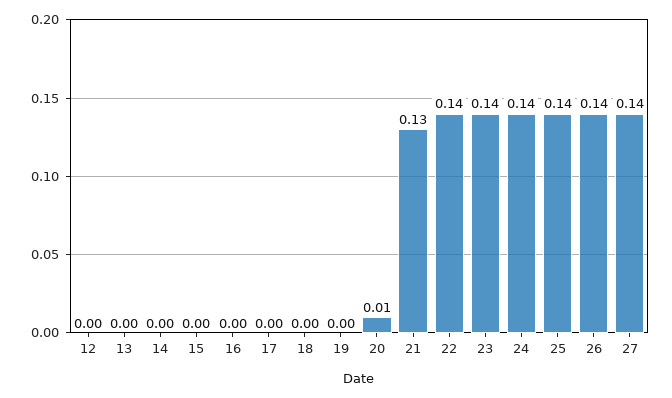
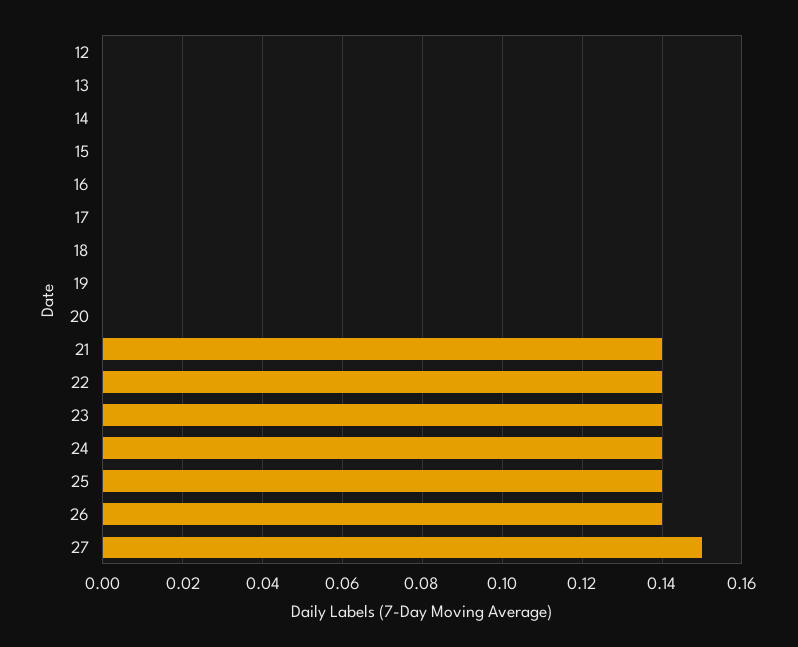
  {
    "12": 0,
    "13": 0,
    "14": 0,
    "15": 0,
    "16": 0,
    "17": 0,
    "18": 0,
    "19": 0,
-   "20": 0.01,
+   "20": 0,
-   "21": 0.13,
+   "21": 0.14,
    "22": 0.14,
    "23": 0.14,
    "24": 0.14,
    "25": 0.14,
    "26": 0.14,
-   "27": 0.14
+   "27": 0.15
  }

